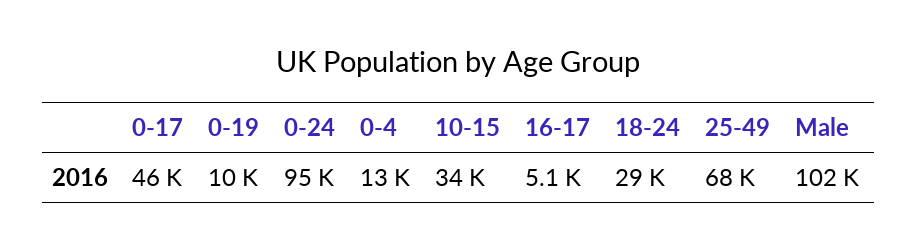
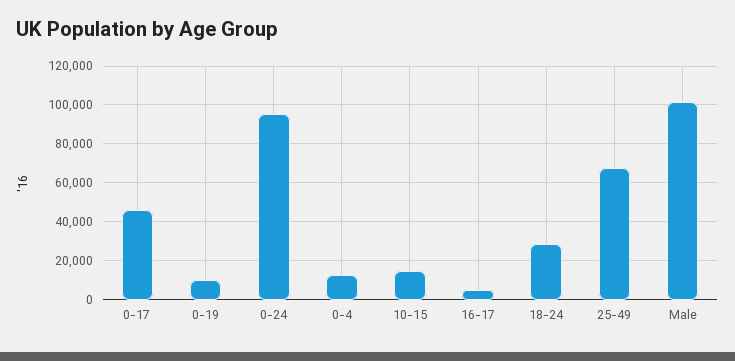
  {
    "0-17": 46000,
    "0-19": 10000,
    "0-24": 95000,
    "0-4": 13000,
-   "10-15": 34000,
+   "10-15": 15000,
    "16-17": 5100,
    "18-24": 29000,
    "25-49": 68000,
    "Male": 102000
  }

